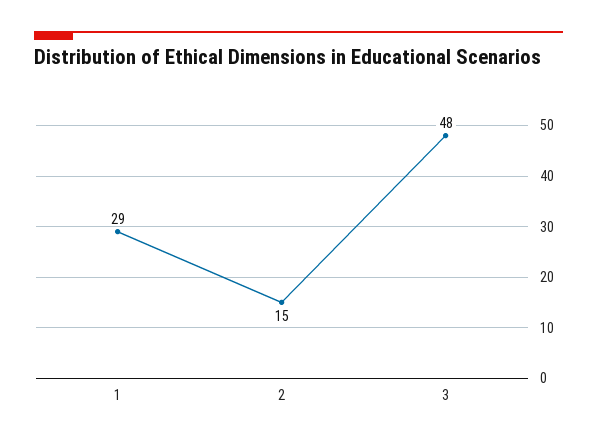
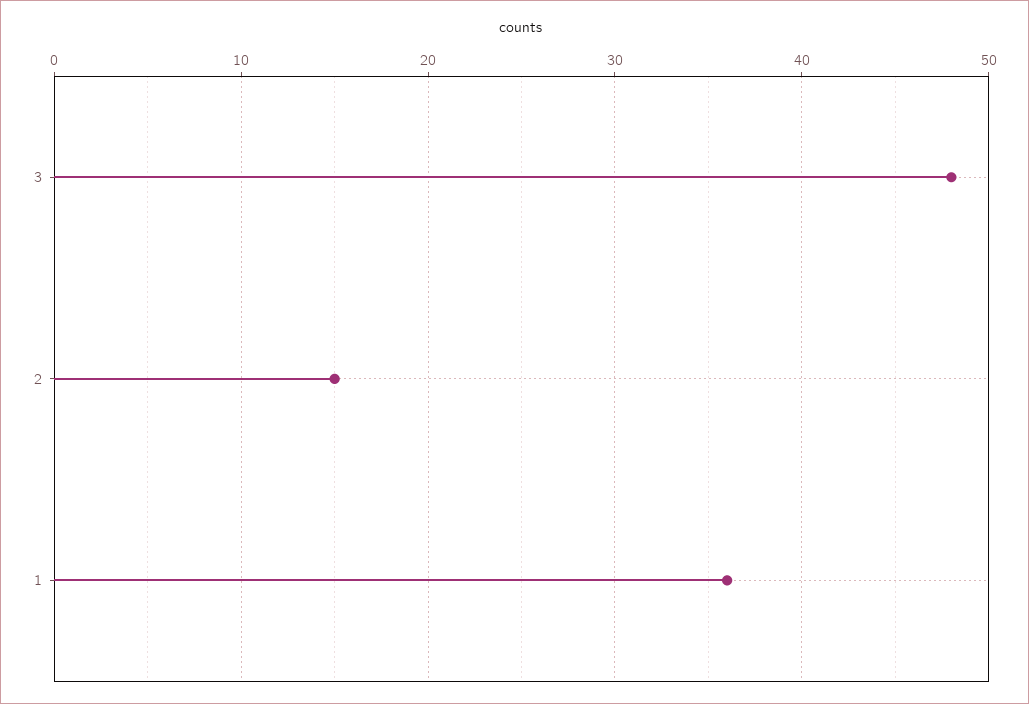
  {
-   "1": 29,
+   "1": 36,
    "2": 15,
    "3": 48
  }

